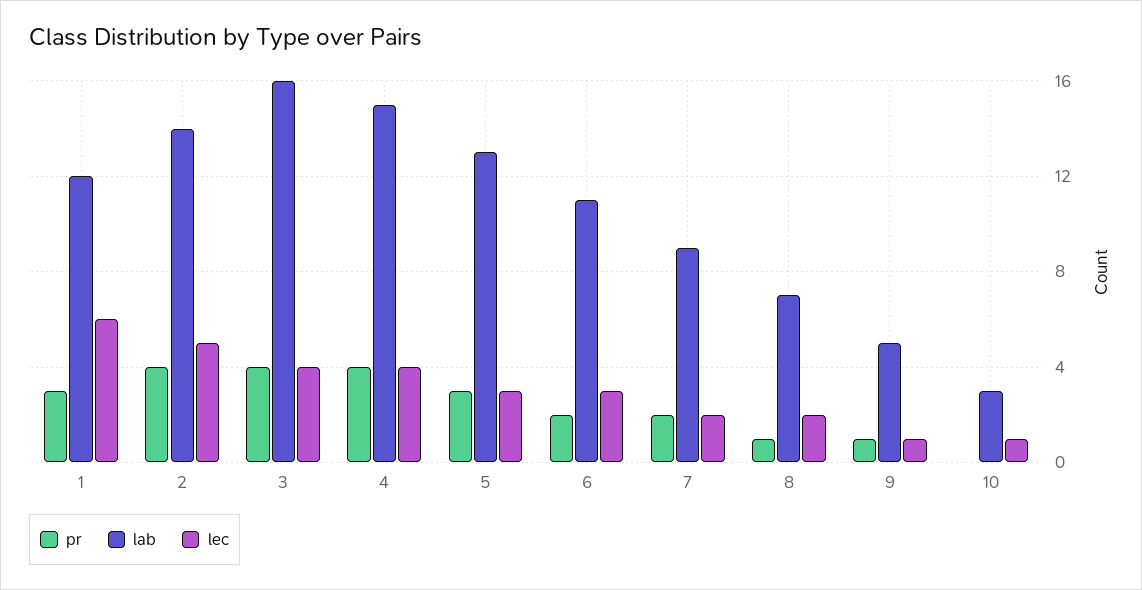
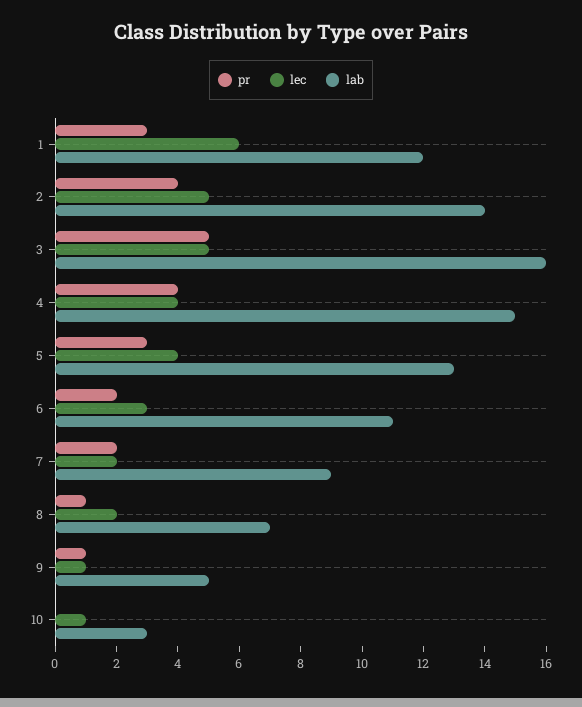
  {
    "pr": {
      "1": 3,
      "2": 4,
-     "3": 4,
+     "3": 5,
      "4": 4,
      "5": 3,
      "6": 2,
      "7": 2,
      "8": 1,
      "9": 1,
      "10": 0
    },
    "lab": {
      "1": 12,
      "2": 14,
      "3": 16,
      "4": 15,
      "5": 13,
      "6": 11,
      "7": 9,
      "8": 7,
      "9": 5,
      "10": 3
    },
    "lec": {
      "1": 6,
      "2": 5,
-     "3": 4,
+     "3": 5,
      "4": 4,
-     "5": 3,
+     "5": 4,
      "6": 3,
      "7": 2,
      "8": 2,
      "9": 1,
      "10": 1
    }
  }

